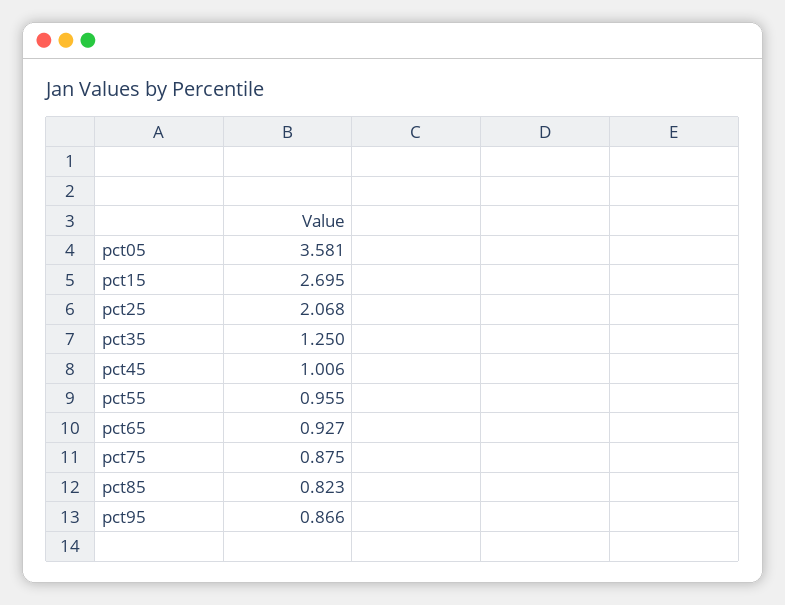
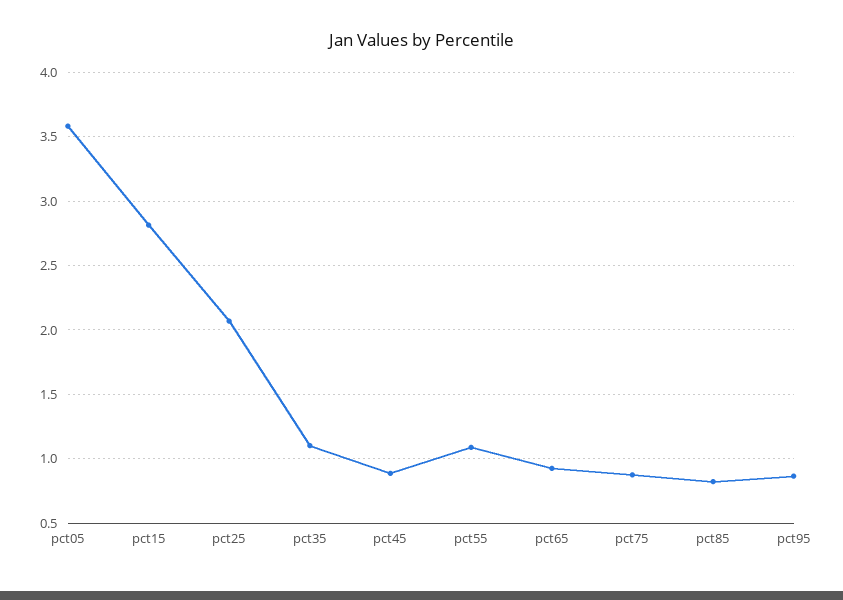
  {
    "pct05": 3.581,
-   "pct15": 2.695,
+   "pct15": 2.8,
    "pct25": 2.068,
-   "pct35": 1.25,
+   "pct35": 1.1,
-   "pct45": 1.006,
+   "pct45": 0.9,
-   "pct55": 0.955,
+   "pct55": 1.1,
    "pct65": 0.927,
    "pct75": 0.875,
    "pct85": 0.823,
    "pct95": 0.866
  }

